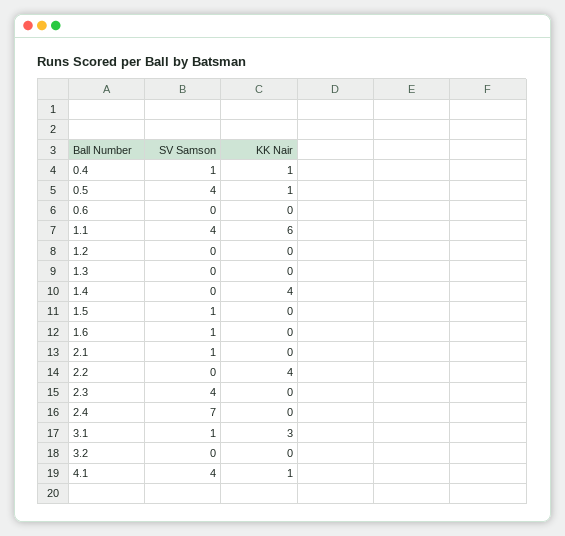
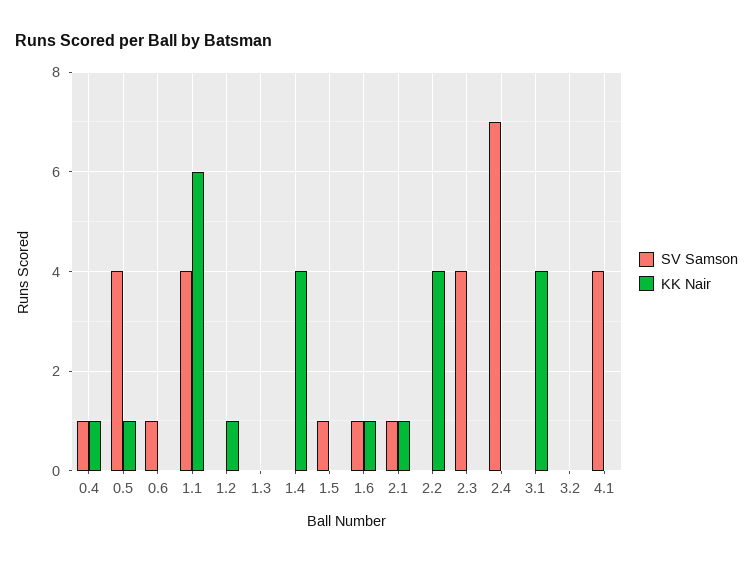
  {
    "SV Samson": {
      "0.4": 1,
      "0.5": 4,
-     "0.6": 0,
+     "0.6": 1,
      "1.1": 4,
      "1.2": 0,
      "1.3": 0,
      "1.4": 0,
      "1.5": 1,
      "1.6": 1,
      "2.1": 1,
      "2.2": 0,
      "2.3": 4,
      "2.4": 7,
-     "3.1": 1,
+     "3.1": 0,
      "3.2": 0,
      "4.1": 4
    },
    "KK Nair": {
      "0.4": 1,
      "0.5": 1,
      "0.6": 0,
      "1.1": 6,
-     "1.2": 0,
+     "1.2": 1,
      "1.3": 0,
      "1.4": 4,
      "1.5": 0,
-     "1.6": 0,
+     "1.6": 1,
-     "2.1": 0,
+     "2.1": 1,
      "2.2": 4,
      "2.3": 0,
      "2.4": 0,
-     "3.1": 3,
+     "3.1": 4,
      "3.2": 0,
-     "4.1": 1
+     "4.1": 0
    }
  }

